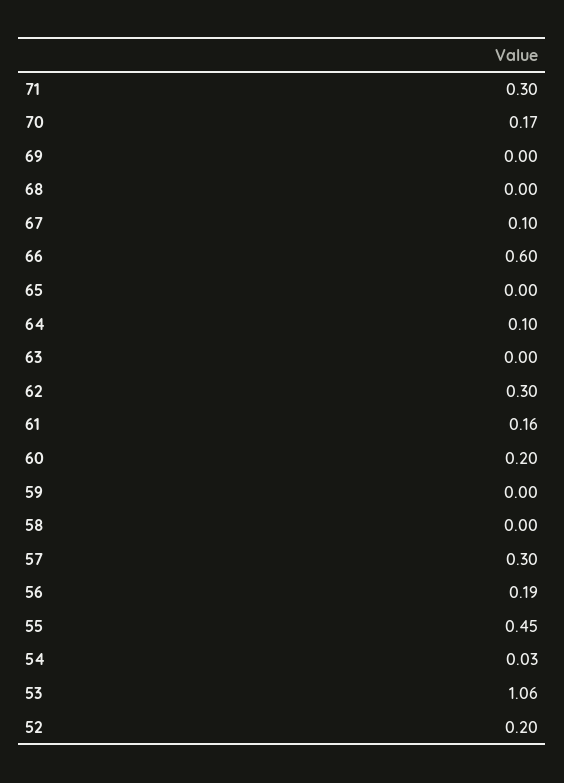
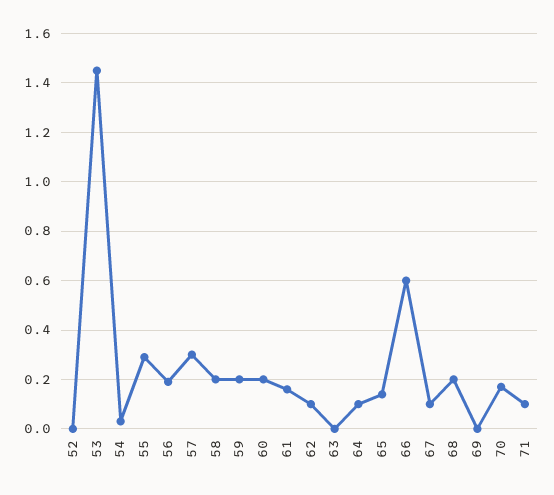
  {
-   "71": 0.3,
+   "71": 0.1,
    "70": 0.17,
    "69": 0,
-   "68": 0,
+   "68": 0.2,
    "67": 0.1,
    "66": 0.6,
-   "65": 0,
+   "65": 0.15,
    "64": 0.1,
    "63": 0,
-   "62": 0.3,
+   "62": 0.1,
    "61": 0.16,
    "60": 0.2,
-   "59": 0,
+   "59": 0.2,
-   "58": 0,
+   "58": 0.2,
    "57": 0.3,
    "56": 0.19,
-   "55": 0.45,
+   "55": 0.3,
    "54": 0.03,
-   "53": 1.06,
+   "53": 1.45,
-   "52": 0.2
+   "52": 0
  }

